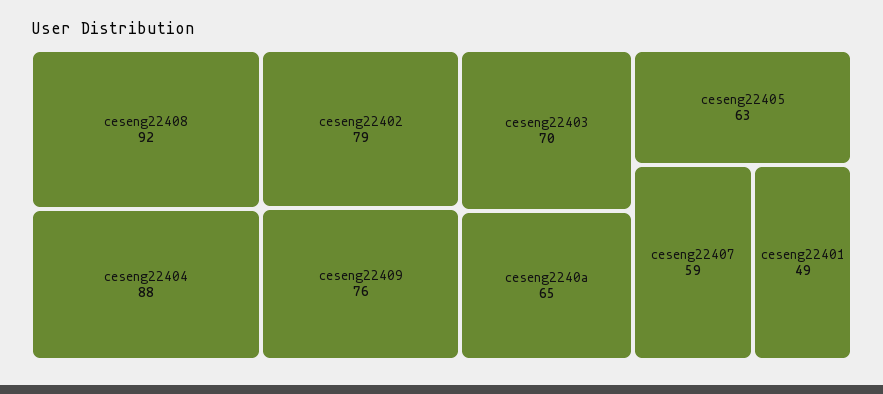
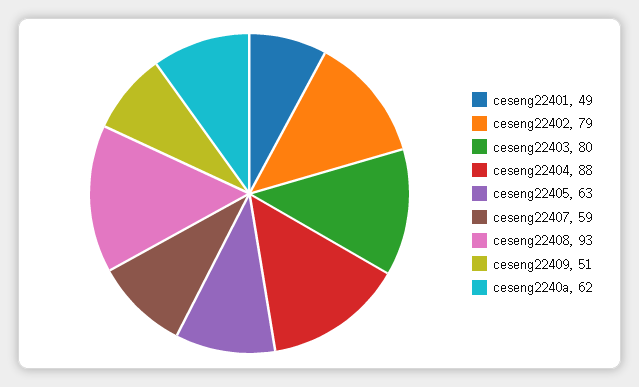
  {
-   "ceseng22408": 92,
+   "ceseng22408": 93,
    "ceseng22404": 88,
    "ceseng22402": 79,
-   "ceseng22409": 76,
+   "ceseng22409": 51,
-   "ceseng22403": 70,
+   "ceseng22403": 80,
-   "ceseng2240a": 65,
+   "ceseng2240a": 62,
    "ceseng22405": 63,
    "ceseng22407": 59,
    "ceseng22401": 49
  }

